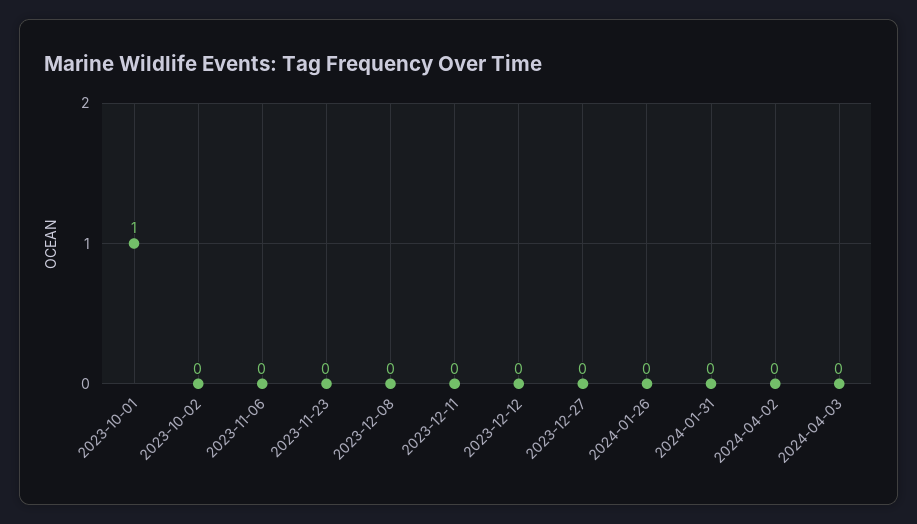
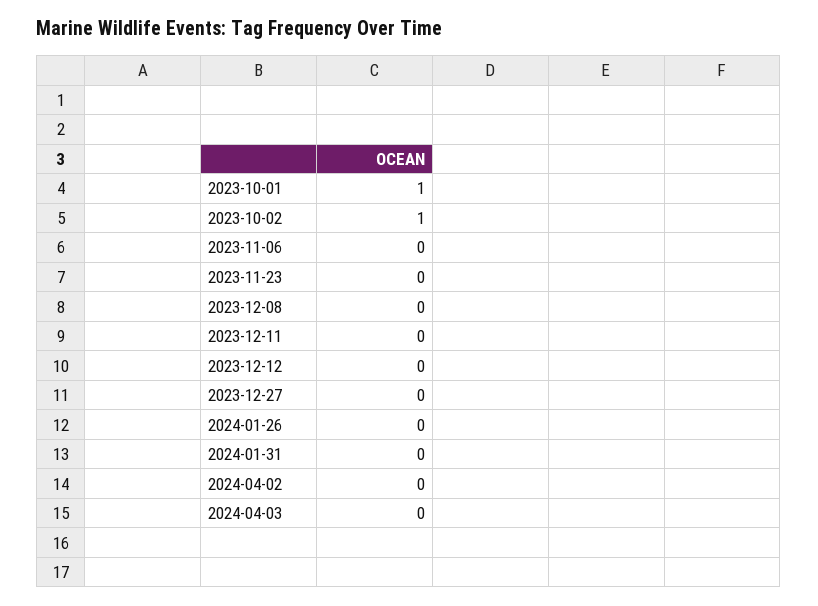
  {
    "2023-10-01": 1,
-   "2023-10-02": 0,
+   "2023-10-02": 1,
    "2023-11-06": 0,
    "2023-11-23": 0,
    "2023-12-08": 0,
    "2023-12-11": 0,
    "2023-12-12": 0,
    "2023-12-27": 0,
    "2024-01-26": 0,
    "2024-01-31": 0,
    "2024-04-02": 0,
    "2024-04-03": 0
  }

